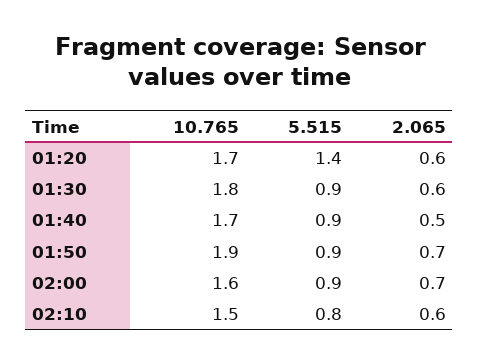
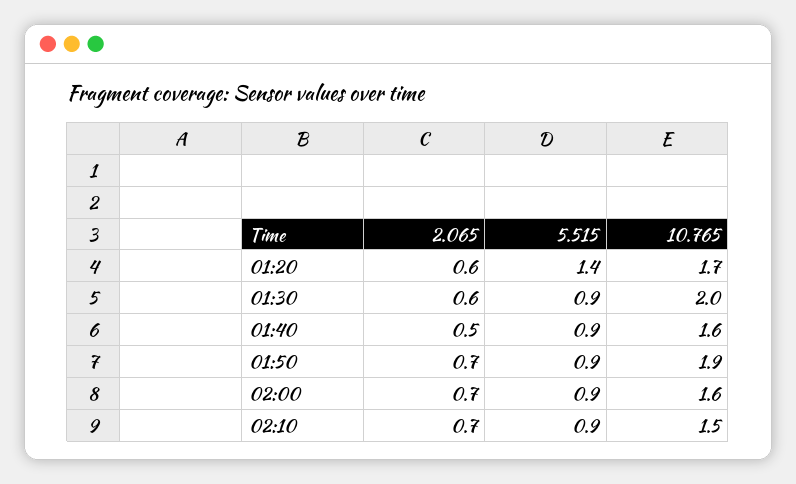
  {
    "10.765": {
      "01:20": 1.7,
-     "01:30": 1.8,
+     "01:30": 2,
-     "01:40": 1.7,
+     "01:40": 1.6,
      "01:50": 1.9,
      "02:00": 1.6,
      "02:10": 1.5
    },
    "5.515": {
      "01:20": 1.4,
      "01:30": 0.9,
      "01:40": 0.9,
      "01:50": 0.9,
      "02:00": 0.9,
-     "02:10": 0.8
+     "02:10": 0.9
    },
    "2.065": {
      "01:20": 0.6,
      "01:30": 0.6,
      "01:40": 0.5,
      "01:50": 0.7,
      "02:00": 0.7,
-     "02:10": 0.6
+     "02:10": 0.7
    }
  }

